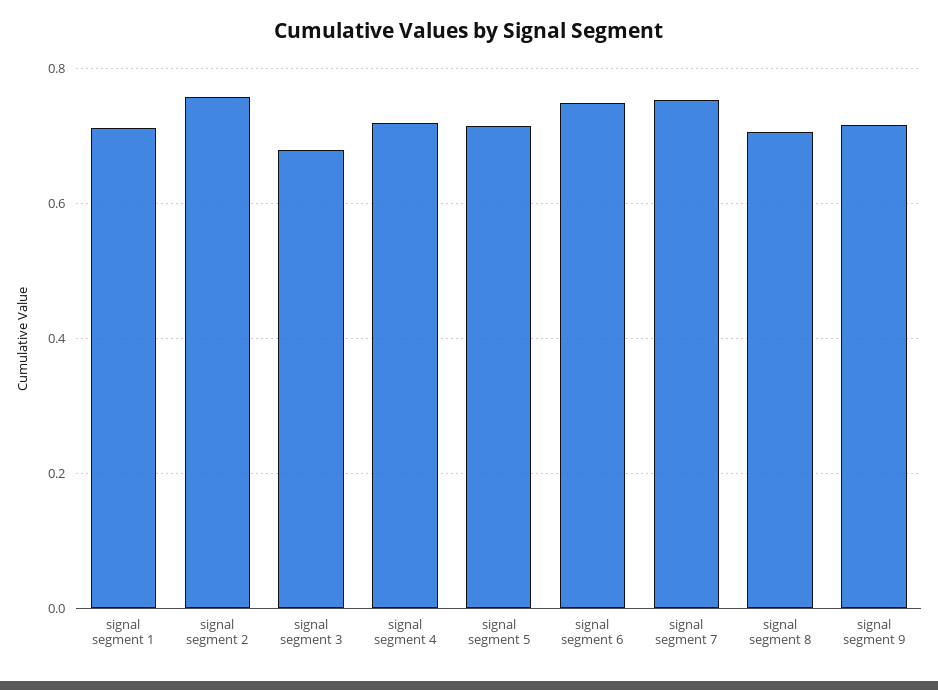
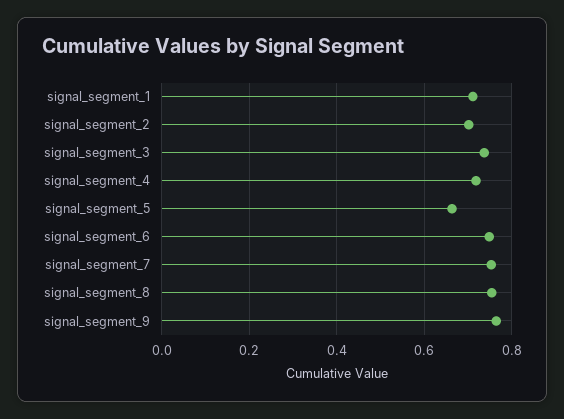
  {
    "signal segment 1": 0.72,
-   "signal segment 2": 0.76,
+   "signal segment 2": 0.7,
-   "signal segment 3": 0.68,
+   "signal segment 3": 0.74,
    "signal segment 4": 0.72,
-   "signal segment 5": 0.72,
+   "signal segment 5": 0.66,
    "signal segment 6": 0.74,
    "signal segment 7": 0.76,
-   "signal segment 8": 0.7,
+   "signal segment 8": 0.76,
-   "signal segment 9": 0.72
+   "signal segment 9": 0.76
  }

